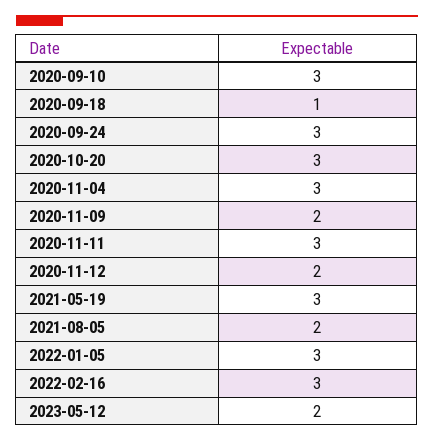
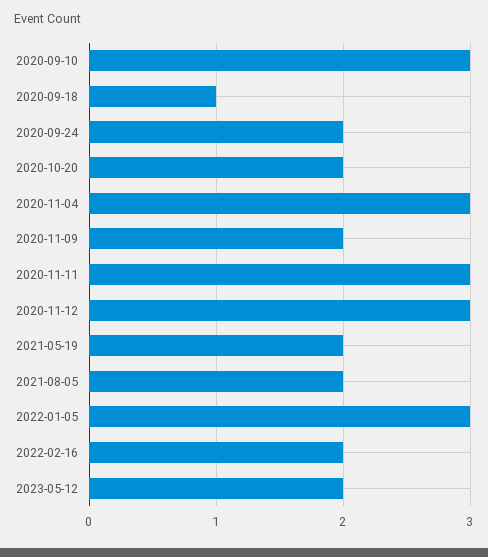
  {
    "2020-09-10": 3,
    "2020-09-18": 1,
-   "2020-09-24": 3,
+   "2020-09-24": 2,
-   "2020-10-20": 3,
+   "2020-10-20": 2,
    "2020-11-04": 3,
    "2020-11-09": 2,
    "2020-11-11": 3,
-   "2020-11-12": 2,
+   "2020-11-12": 3,
-   "2021-05-19": 3,
+   "2021-05-19": 2,
    "2021-08-05": 2,
    "2022-01-05": 3,
-   "2022-02-16": 3,
+   "2022-02-16": 2,
    "2023-05-12": 2
  }

